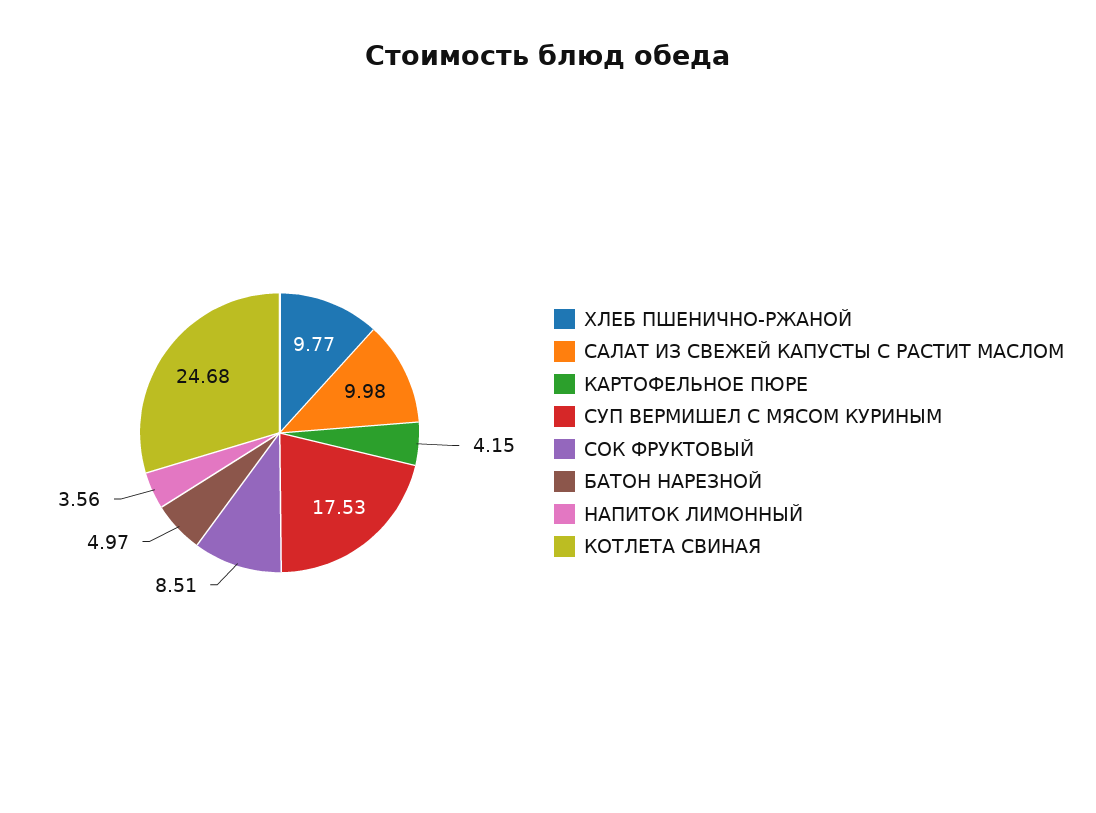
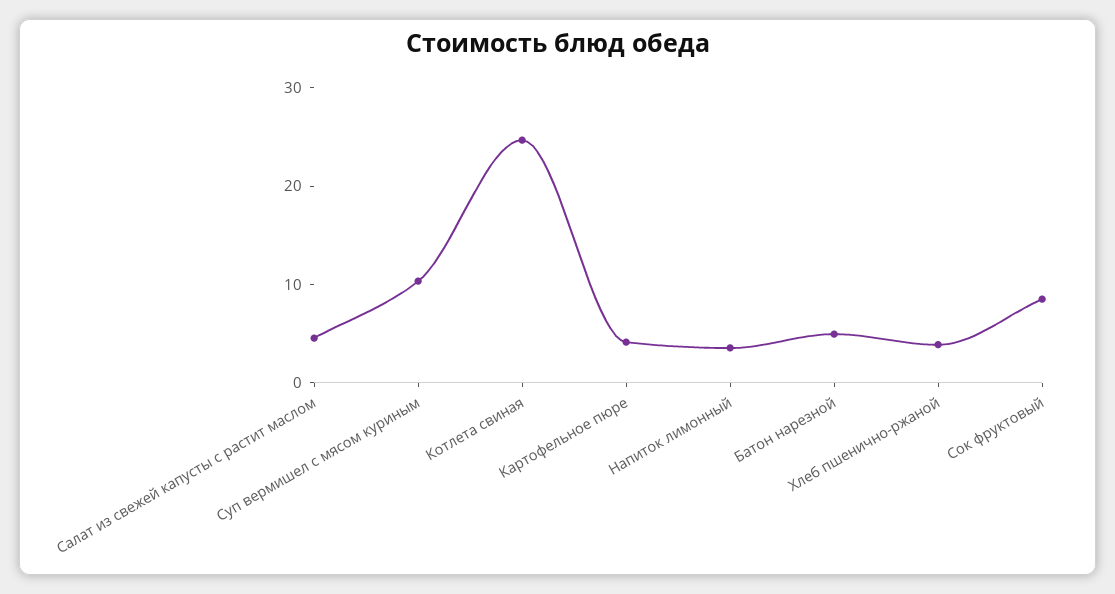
  {
-   "ХЛЕБ ПШЕНИЧНО-РЖАНОЙ": 9.77,
+   "ХЛЕБ ПШЕНИЧНО-РЖАНОЙ": 4,
-   "САЛАТ ИЗ СВЕЖЕЙ КАПУСТЫ С РАСТИТ МАСЛОМ": 9.98,
+   "САЛАТ ИЗ СВЕЖЕЙ КАПУСТЫ С РАСТИТ МАСЛОМ": 4,
    "КАРТОФЕЛЬНОЕ ПЮРЕ": 4.15,
-   "СУП ВЕРМИШЕЛ С МЯСОМ КУРИНЫМ": 17.53,
+   "СУП ВЕРМИШЕЛ С МЯСОМ КУРИНЫМ": 10,
    "СОК ФРУКТОВЫЙ": 8.51,
    "БАТОН НАРЕЗНОЙ": 4.97,
    "НАПИТОК ЛИМОННЫЙ": 3.56,
    "КОТЛЕТА СВИНАЯ": 24.68
  }

